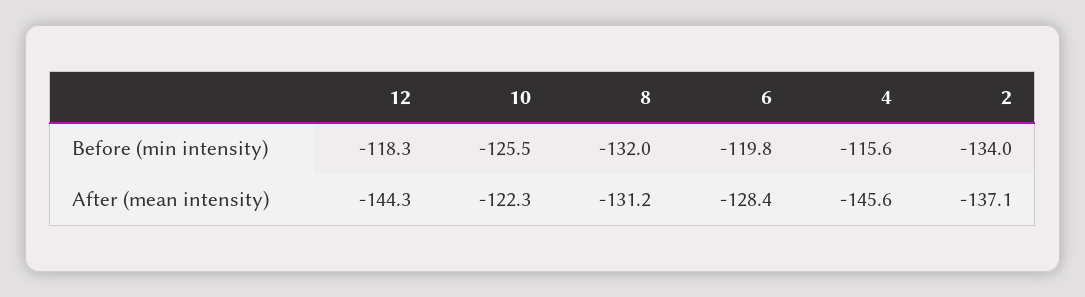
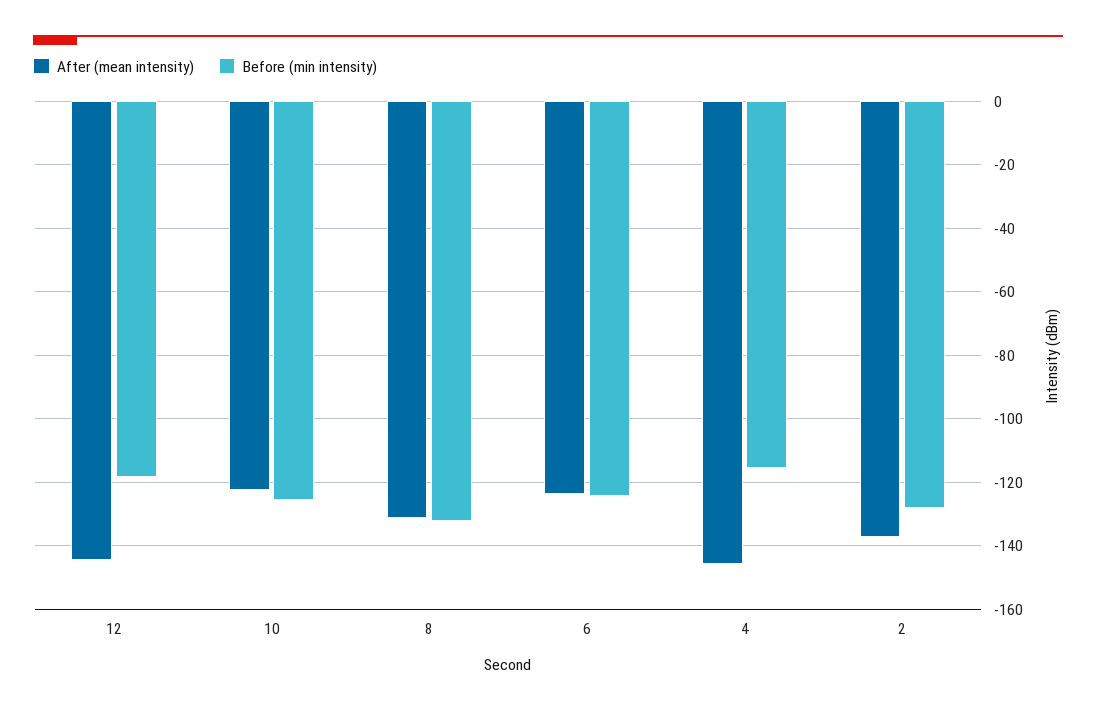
  {
    "Before (min intensity)": {
      "12": -118.3,
      "10": -125.5,
      "8": -132,
-     "6": -119.8,
+     "6": -124,
      "4": -115.6,
-     "2": -134
+     "2": -128
    },
    "After (mean intensity)": {
      "12": -144.3,
      "10": -122.3,
      "8": -131.2,
-     "6": -128.4,
+     "6": -124,
      "4": -145.6,
      "2": -137.1
    }
  }

